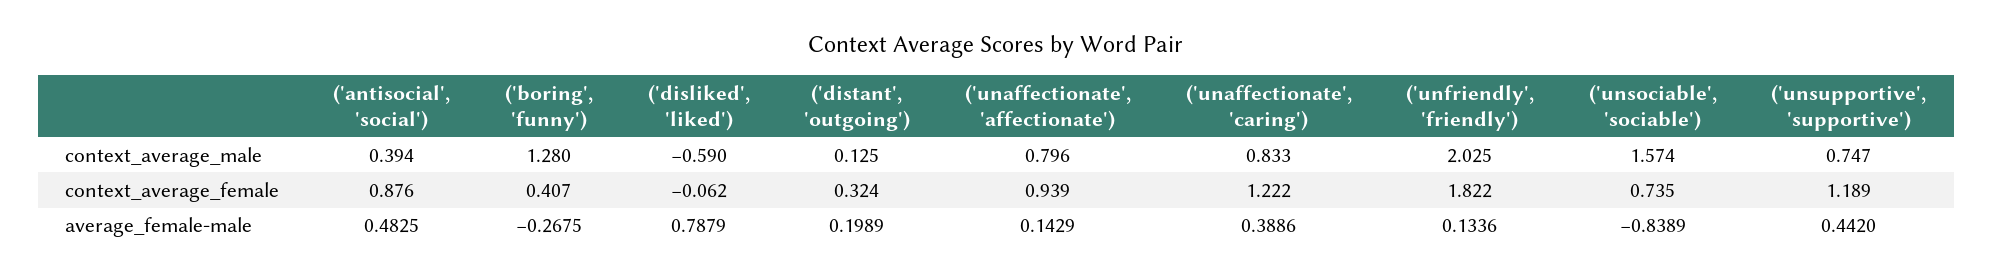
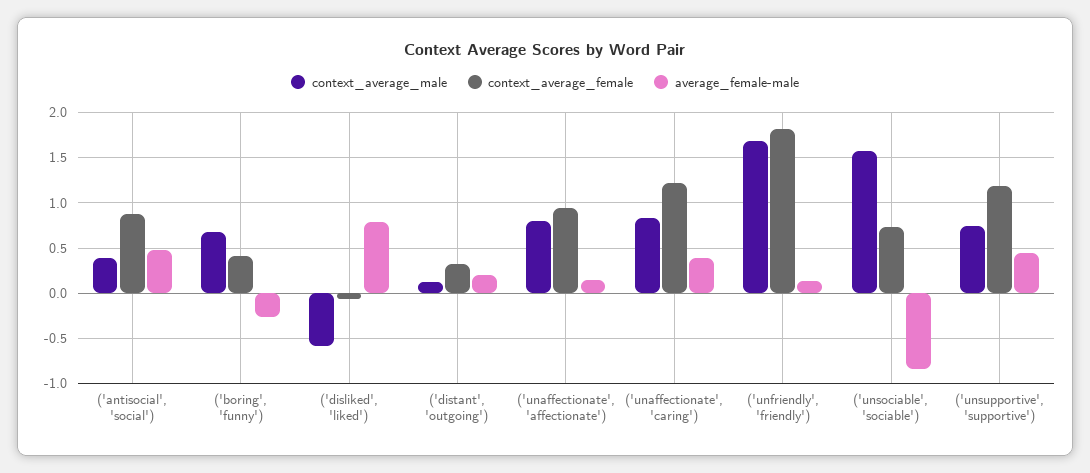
  {
    "context_average_male": {
      "('antisocial', 'social')": 0.394,
-     "('boring', 'funny')": 1.28,
+     "('boring', 'funny')": 0.7,
      "('disliked', 'liked')": -0.59,
      "('distant', 'outgoing')": 0.125,
      "('unaffectionate', 'affectionate')": 0.796,
      "('unaffectionate', 'caring')": 0.833,
-     "('unfriendly', 'friendly')": 2.025,
+     "('unfriendly', 'friendly')": 1.7,
      "('unsociable', 'sociable')": 1.574,
      "('unsupportive', 'supportive')": 0.747
    },
    "context_average_female": {
      "('antisocial', 'social')": 0.876,
      "('boring', 'funny')": 0.407,
      "('disliked', 'liked')": -0.062,
      "('distant', 'outgoing')": 0.324,
      "('unaffectionate', 'affectionate')": 0.939,
      "('unaffectionate', 'caring')": 1.222,
      "('unfriendly', 'friendly')": 1.822,
      "('unsociable', 'sociable')": 0.735,
      "('unsupportive', 'supportive')": 1.189
    },
    "average_female-male": {
      "('antisocial', 'social')": 0.4825,
      "('boring', 'funny')": -0.2675,
      "('disliked', 'liked')": 0.7879,
      "('distant', 'outgoing')": 0.1989,
      "('unaffectionate', 'affectionate')": 0.1429,
      "('unaffectionate', 'caring')": 0.3886,
      "('unfriendly', 'friendly')": 0.1336,
      "('unsociable', 'sociable')": -0.8389,
      "('unsupportive', 'supportive')": 0.442
    }
  }

